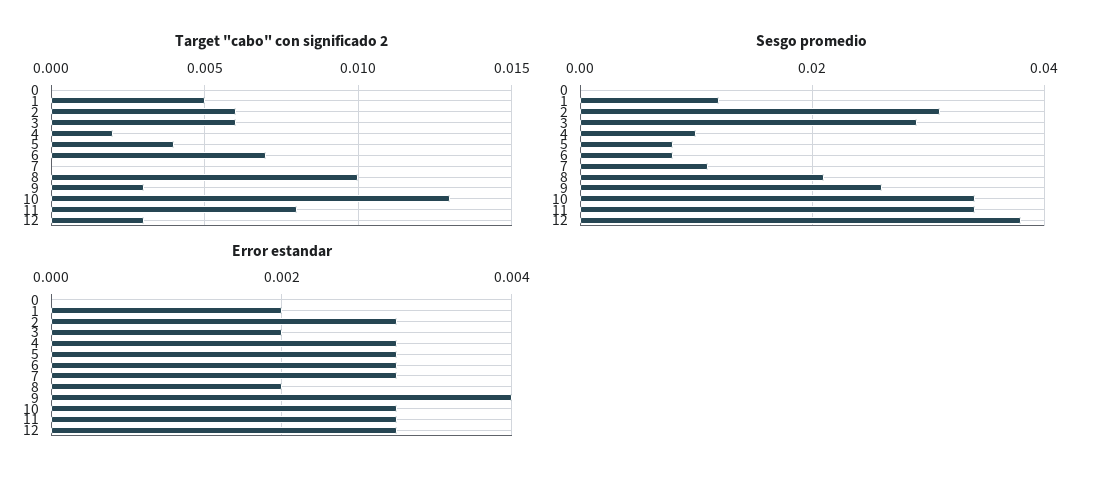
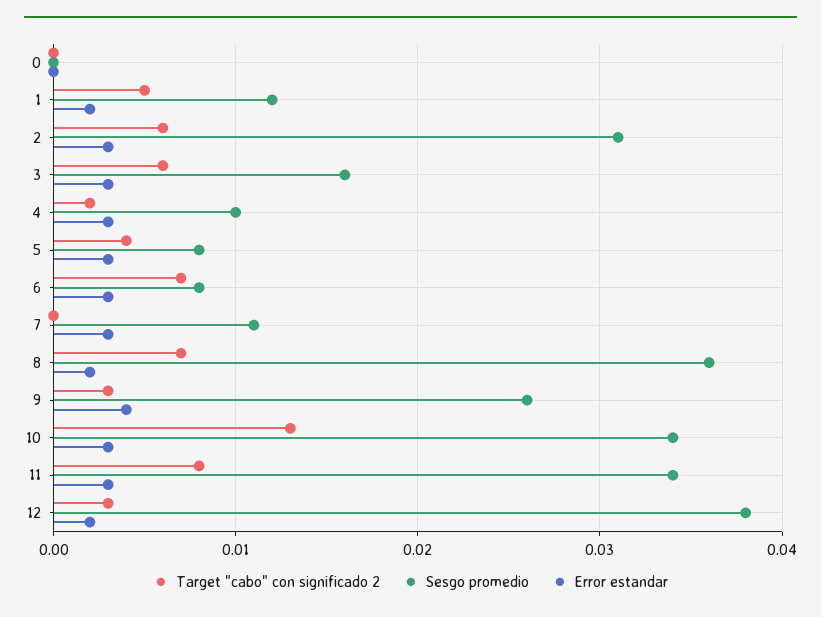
  {
    "Target \"cabo\" con significado 2": {
      "0": 0,
      "1": 0.005,
      "2": 0.006,
      "3": 0.006,
      "4": 0.002,
      "5": 0.004,
      "6": 0.007,
      "7": 0,
-     "8": 0.01,
+     "8": 0.007,
      "9": 0.003,
      "10": 0.013,
      "11": 0.008,
      "12": 0.003
    },
    "Sesgo promedio": {
      "0": 0,
      "1": 0.012,
      "2": 0.031,
-     "3": 0.03,
+     "3": 0.016,
      "4": 0.01,
      "5": 0.008,
      "6": 0.008,
      "7": 0.011,
-     "8": 0.02,
+     "8": 0.036,
      "9": 0.026,
      "10": 0.034,
      "11": 0.034,
      "12": 0.038
    },
    "Error estandar": {
      "0": 0,
      "1": 0.002,
      "2": 0.003,
-     "3": 0.002,
+     "3": 0.003,
      "4": 0.003,
      "5": 0.003,
      "6": 0.003,
      "7": 0.003,
      "8": 0.002,
      "9": 0.004,
      "10": 0.003,
      "11": 0.003,
-     "12": 0.003
+     "12": 0.002
    }
  }

